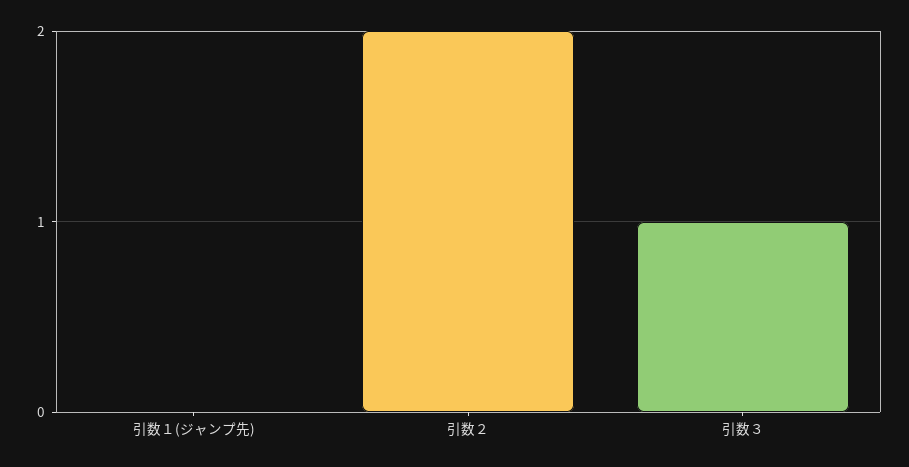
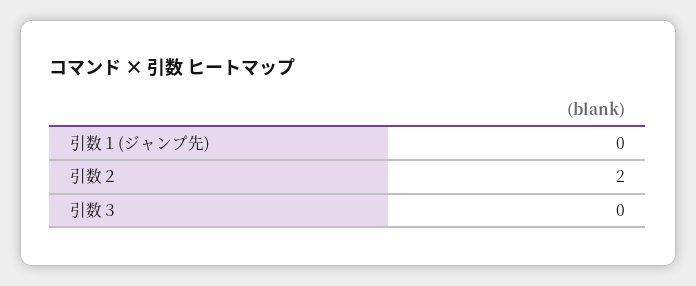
  {
    "引数１(ジャンプ先)": 0,
    "引数２": 2,
-   "引数３": 1
+   "引数３": 0
  }

